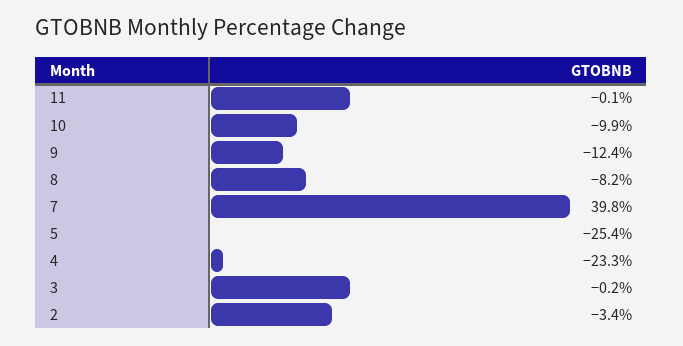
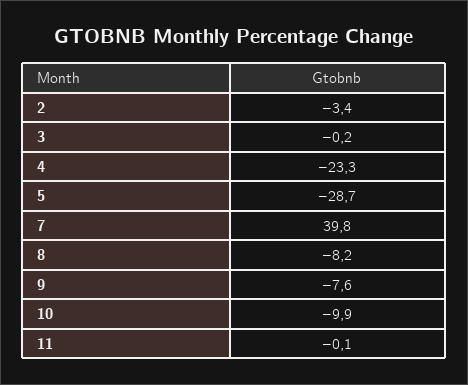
  {
    "11": -0.1,
    "10": -9.9,
-   "9": -12.4,
+   "9": -7.6,
    "8": -8.2,
    "7": 39.8,
-   "5": -25.4,
+   "5": -28.7,
    "4": -23.3,
    "3": -0.2,
    "2": -3.4
  }

